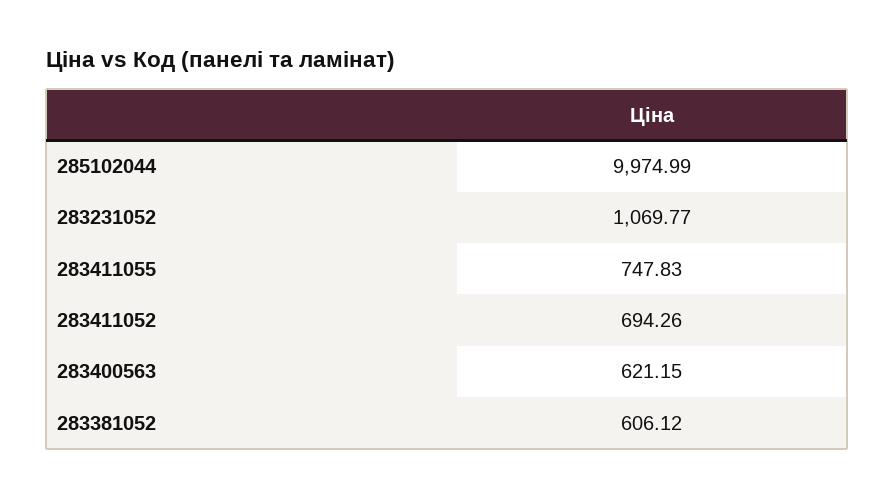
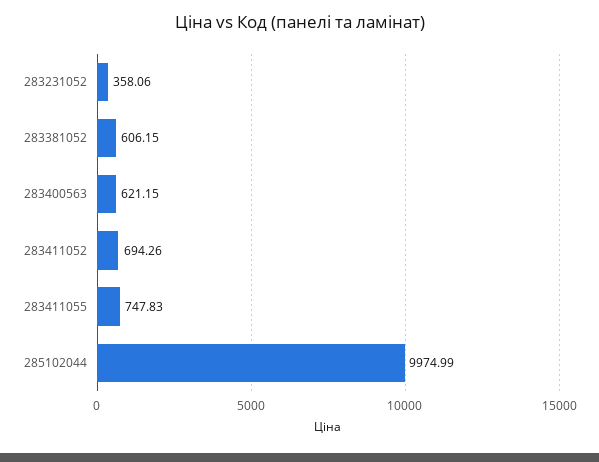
  {
    "285102044": 9974.99,
-   "283231052": 1069.77,
+   "283231052": 358.06,
    "283411055": 747.83,
    "283411052": 694.26,
    "283400563": 621.15,
-   "283381052": 606.12
+   "283381052": 606.15
  }

